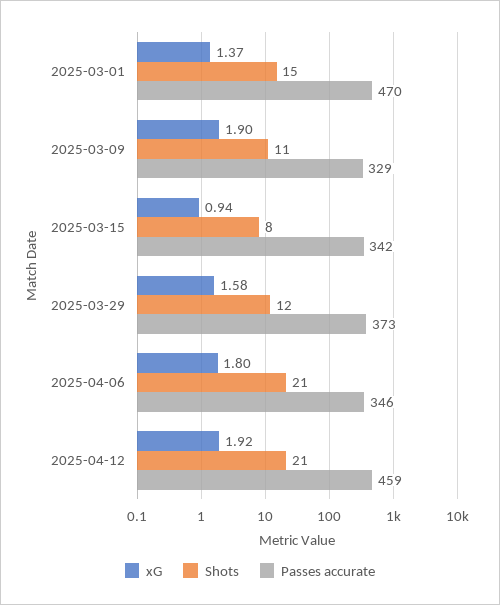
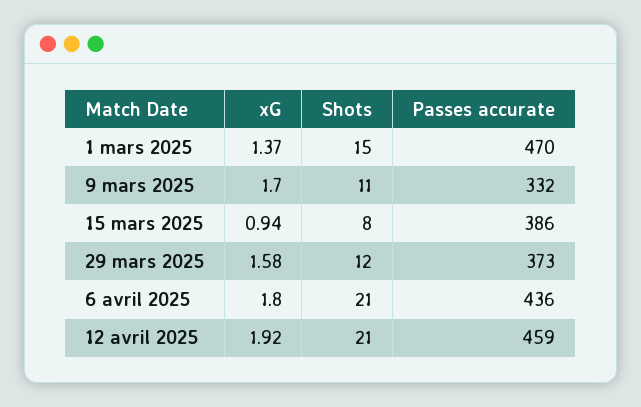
  {
    "xG": {
      "2025-03-01": 1.37,
-     "2025-03-09": 1.9,
+     "2025-03-09": 1.7,
      "2025-03-15": 0.94,
      "2025-03-29": 1.58,
      "2025-04-06": 1.8,
      "2025-04-12": 1.92
    },
    "Shots": {
      "2025-03-01": 15,
      "2025-03-09": 11,
      "2025-03-15": 8,
      "2025-03-29": 12,
      "2025-04-06": 21,
      "2025-04-12": 21
    },
    "Passes accurate": {
      "2025-03-01": 470,
-     "2025-03-09": 329,
+     "2025-03-09": 332,
-     "2025-03-15": 342,
+     "2025-03-15": 386,
      "2025-03-29": 373,
-     "2025-04-06": 346,
+     "2025-04-06": 436,
      "2025-04-12": 459
    }
  }

